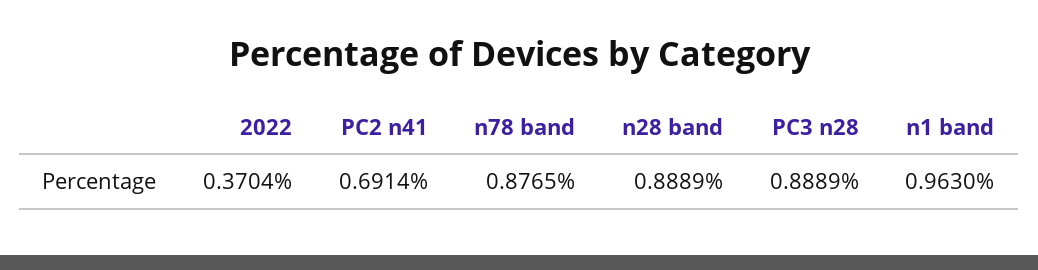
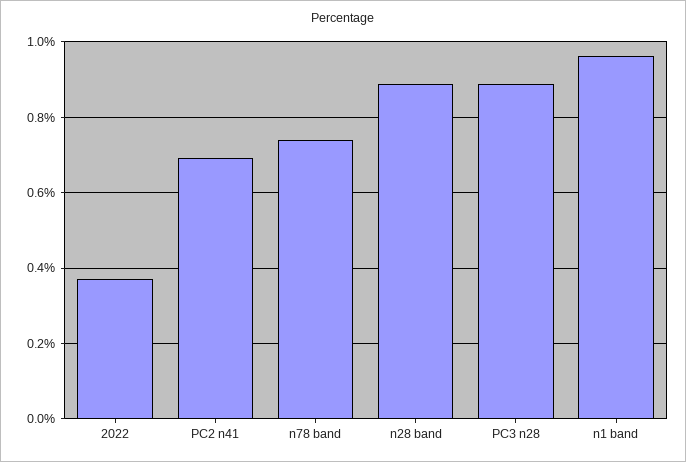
  {
    "2022": 0.3704,
    "PC2 n41": 0.6914,
-   "n78 band": 0.8765,
+   "n78 band": 0.74,
    "n28 band": 0.8889,
    "PC3 n28": 0.8889,
    "n1 band": 0.963
  }

